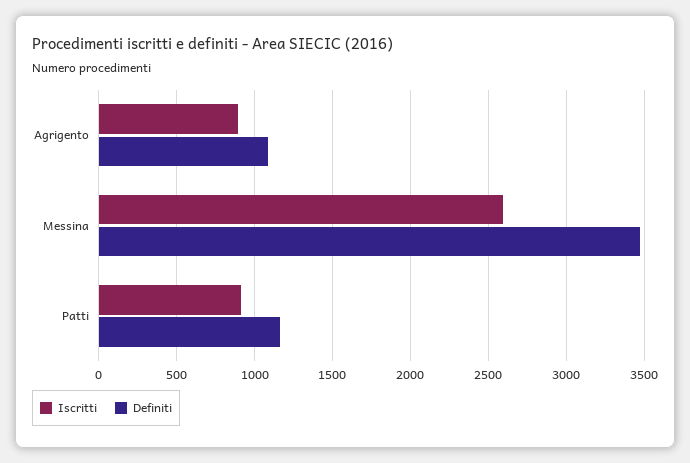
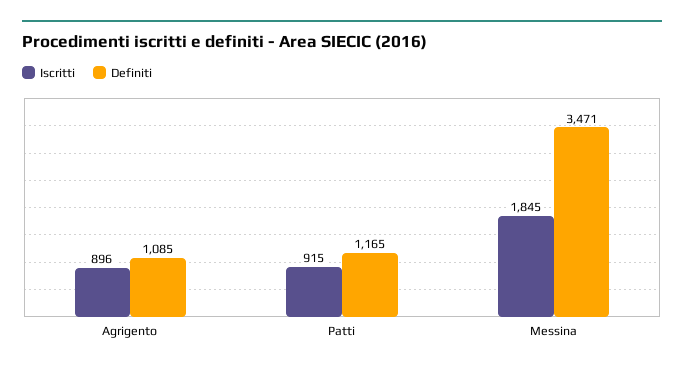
  {
    "Iscritti": {
      "Agrigento": 896,
-     "Messina": 2600,
+     "Messina": 1845,
      "Patti": 915
    },
    "Definiti": {
      "Agrigento": 1085,
      "Messina": 3471,
      "Patti": 1165
    }
  }

